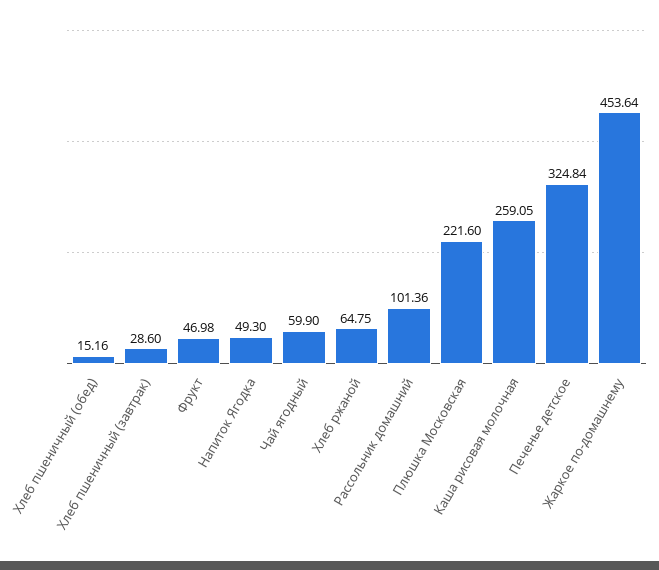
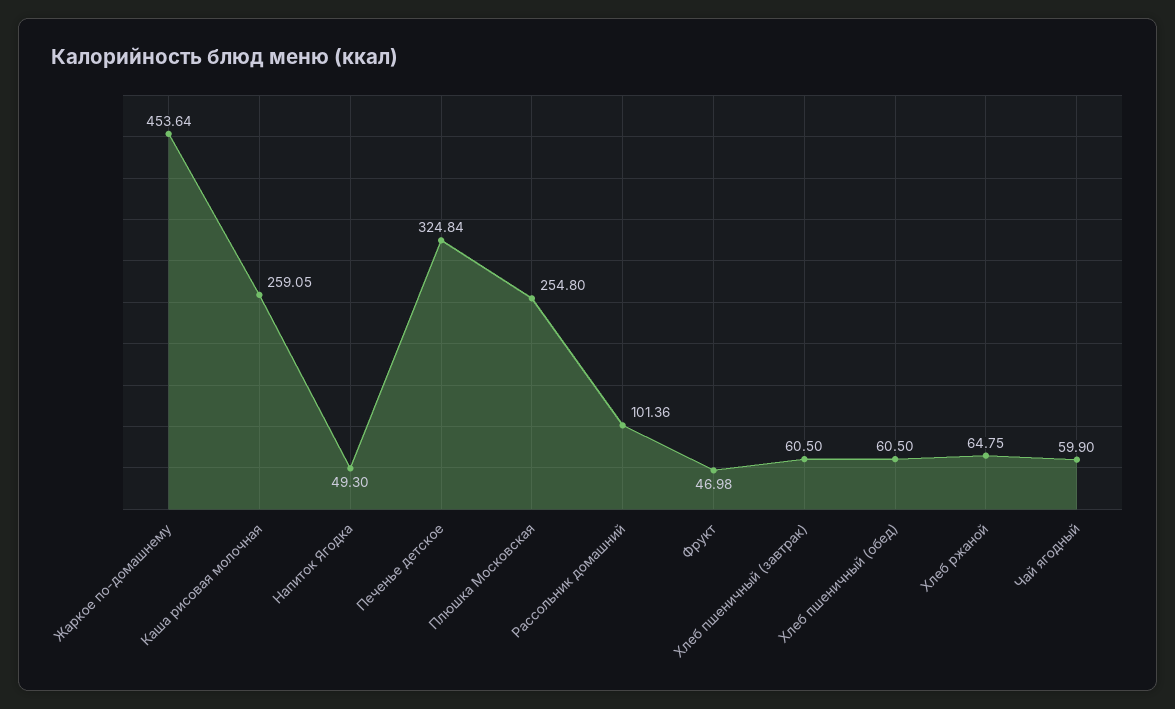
  {
-   "Хлеб пшеничный (обед)": 15.16,
+   "Хлеб пшеничный (обед)": 60.5,
-   "Хлеб пшеничный (завтрак)": 28.6,
+   "Хлеб пшеничный (завтрак)": 60.5,
    "Фрукт": 46.98,
    "Напиток Ягодка": 49.3,
    "Чай ягодный": 59.9,
    "Хлеб ржаной": 64.75,
    "Рассольник домашний": 101.36,
-   "Плюшка Московская": 221.6,
+   "Плюшка Московская": 254.8,
    "Каша рисовая молочная": 259.05,
    "Печенье детское": 324.84,
    "Жаркое по-домашнему": 453.64
  }

